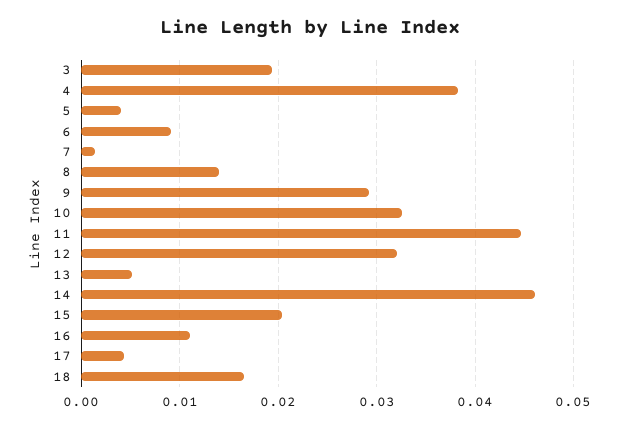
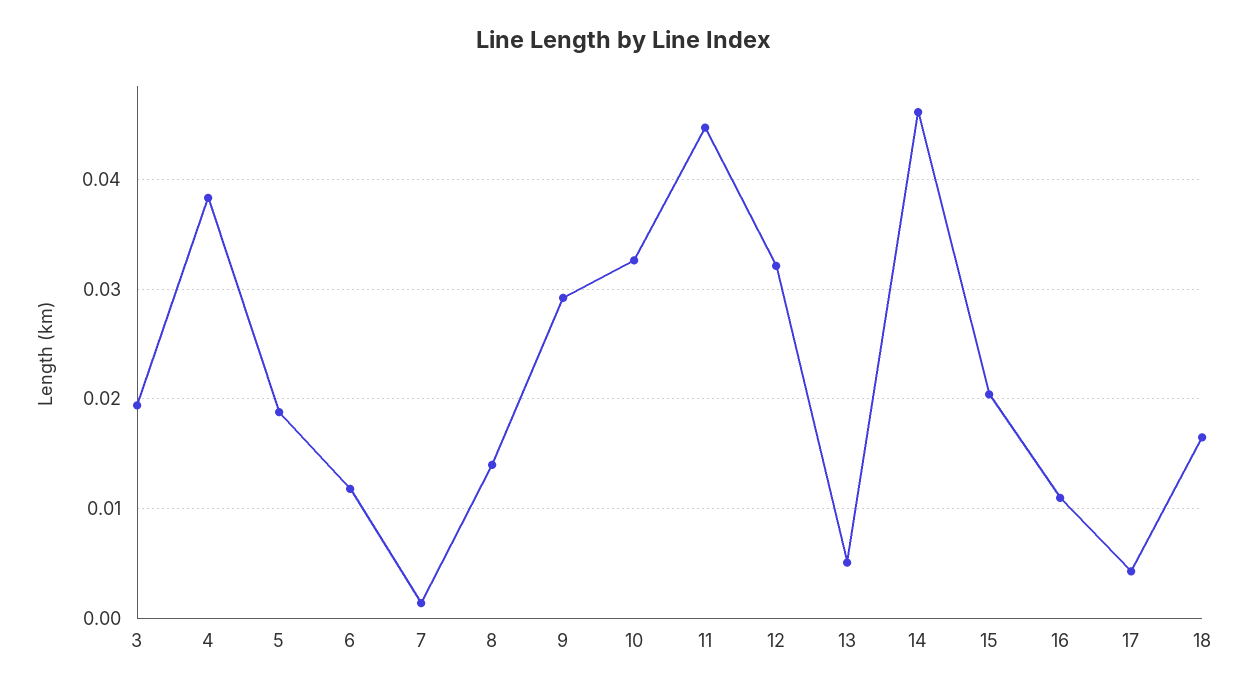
  {
    "3": 0.019,
    "4": 0.038,
-   "5": 0.004,
+   "5": 0.019,
-   "6": 0.009,
+   "6": 0.012,
    "7": 0.001,
    "8": 0.014,
    "9": 0.029,
    "10": 0.033,
    "11": 0.045,
    "12": 0.032,
    "13": 0.005,
    "14": 0.046,
    "15": 0.02,
    "16": 0.011,
    "17": 0.004,
    "18": 0.017
  }

